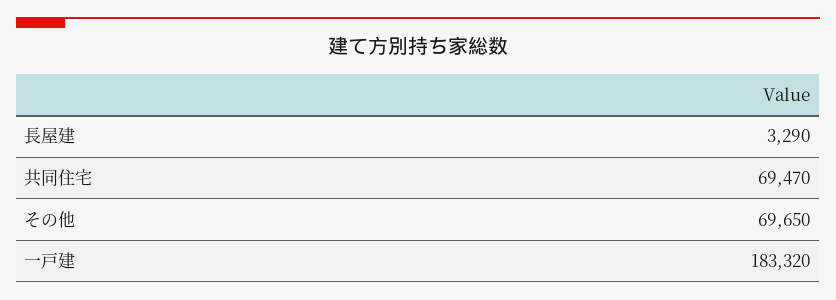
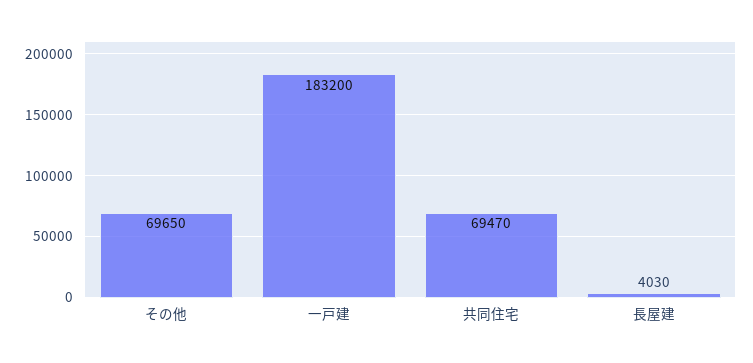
  {
-   "長屋建": 3290,
+   "長屋建": 4030,
    "共同住宅": 69470,
    "その他": 69650,
-   "一戸建": 183320
+   "一戸建": 183200
  }

